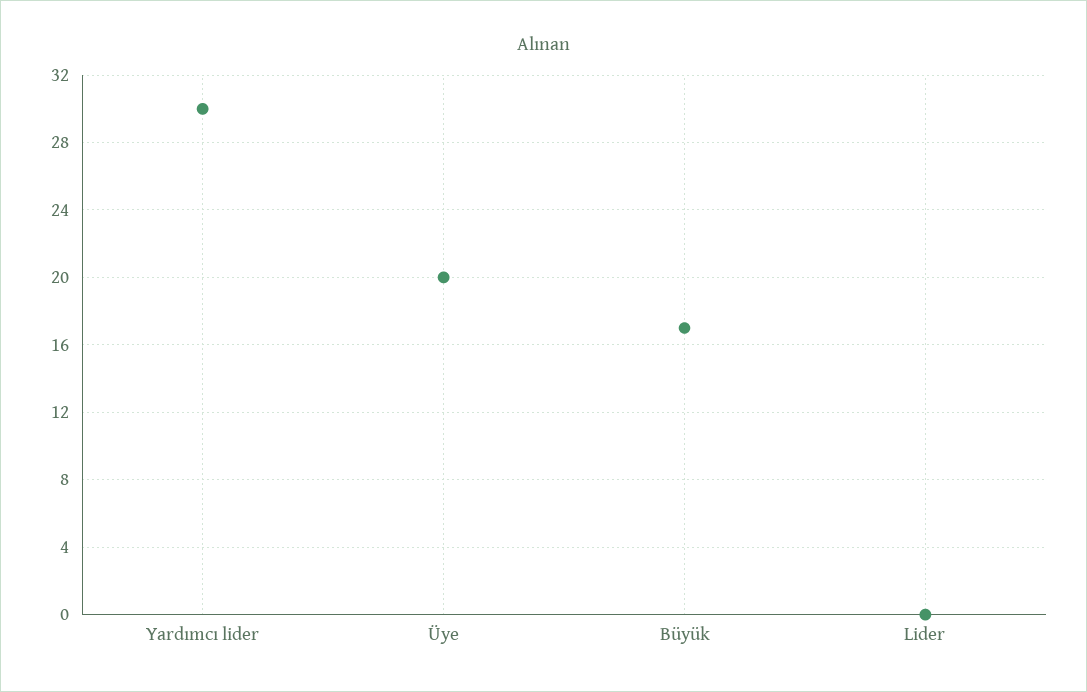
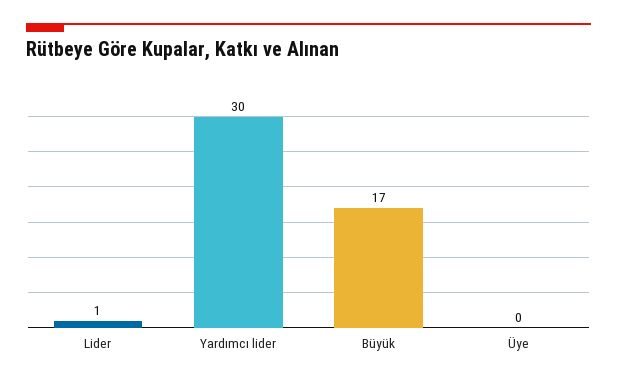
  {
    "Yardımcı lider": 30,
-   "Üye": 20,
+   "Üye": 0,
    "Büyük": 17,
-   "Lider": 0
+   "Lider": 1
  }

